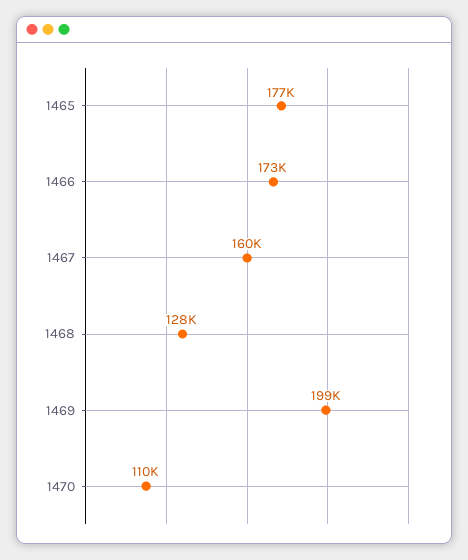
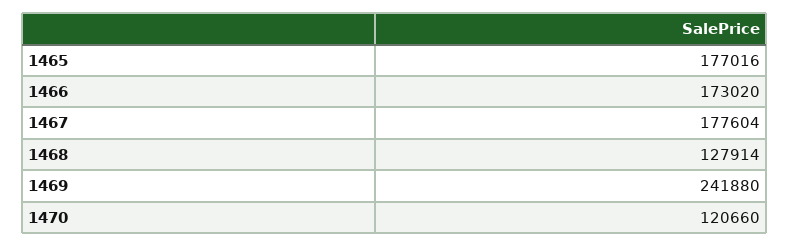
  {
    "1465": 177016,
    "1466": 173020,
-   "1467": 160000,
+   "1467": 177604,
    "1468": 127914,
-   "1469": 199000,
+   "1469": 241880,
-   "1470": 110000
+   "1470": 120660
  }

